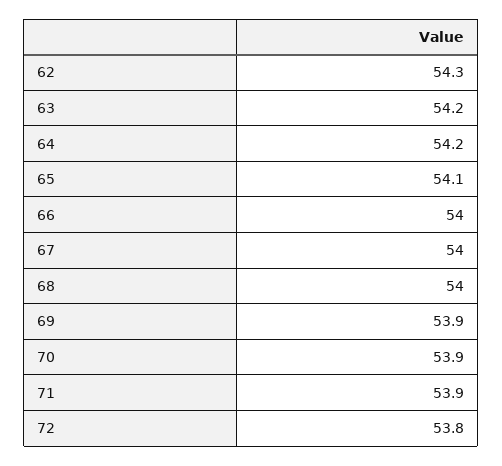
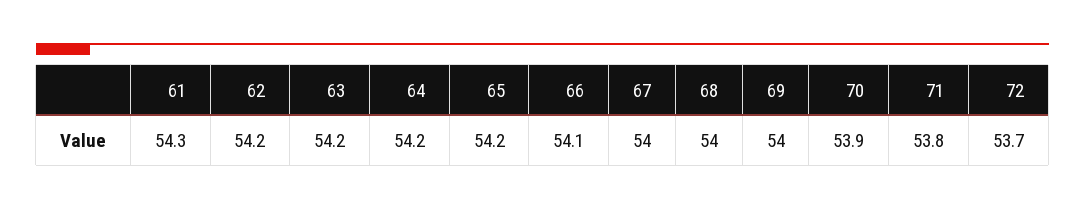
  {
-   "62": 54.3,
+   "62": 54.2,
    "63": 54.2,
    "64": 54.2,
-   "65": 54.1,
+   "65": 54.2,
-   "66": 54,
+   "66": 54.1,
    "67": 54,
    "68": 54,
-   "69": 53.9,
+   "69": 54,
    "70": 53.9,
-   "71": 53.9,
+   "71": 53.8,
-   "72": 53.8
+   "72": 53.7,
+   "61": 54.3
  }

